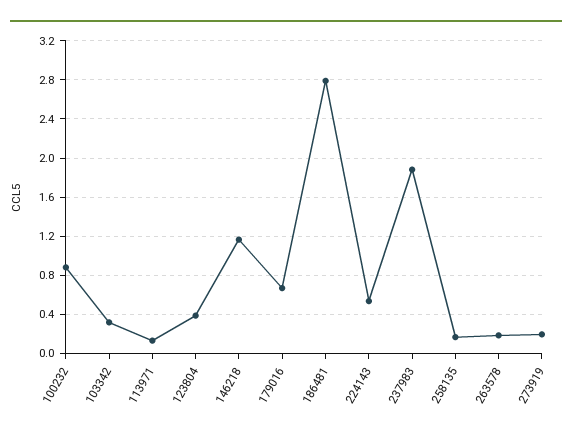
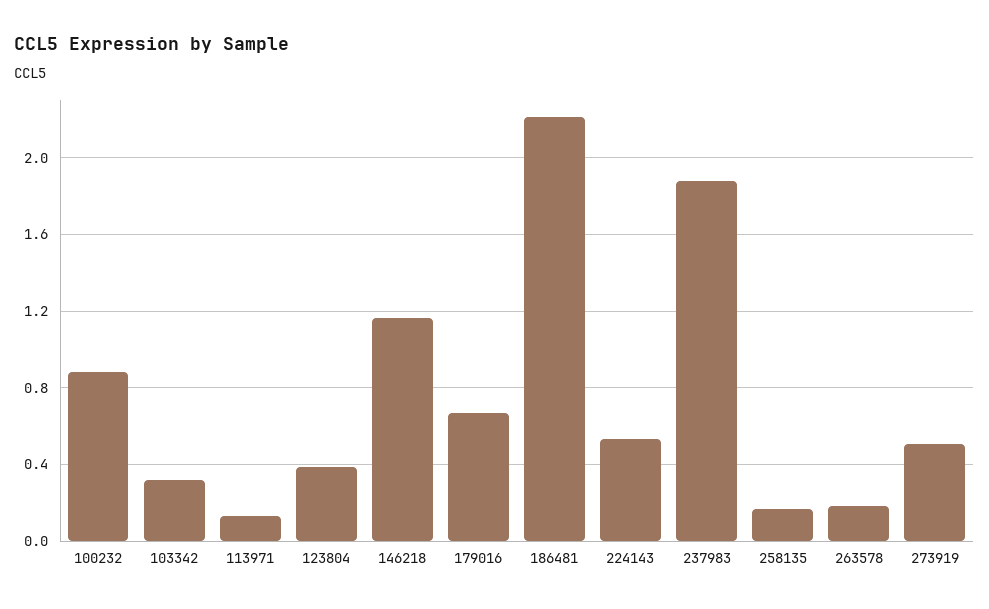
  {
    "100232": 0.9,
    "103342": 0.3,
    "113971": 0.15,
    "123804": 0.4,
    "146218": 1.15,
    "179016": 0.65,
-   "186481": 2.8,
+   "186481": 2.2,
    "224143": 0.55,
    "237983": 1.9,
    "258135": 0.15,
    "263578": 0.2,
-   "273919": 0.2
+   "273919": 0.5
  }

